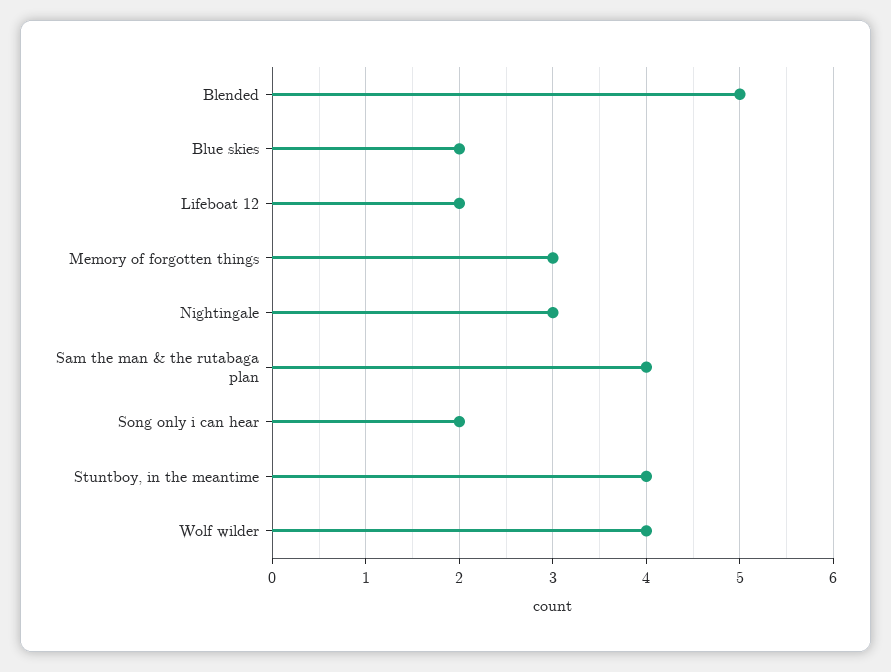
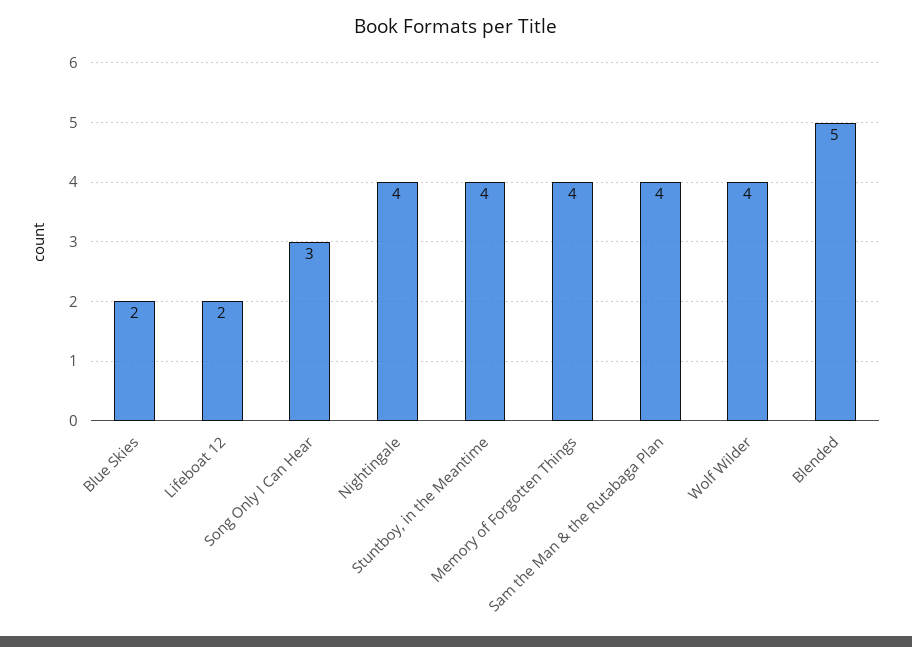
  {
    "Blended": 5,
    "Blue skies": 2,
    "Lifeboat 12": 2,
-   "Memory of forgotten things": 3,
+   "Memory of forgotten things": 4,
-   "Nightingale": 3,
+   "Nightingale": 4,
    "Sam the man & the rutabaga plan": 4,
-   "Song only i can hear": 2,
+   "Song only i can hear": 3,
    "Stuntboy, in the meantime": 4,
    "Wolf wilder": 4
  }

